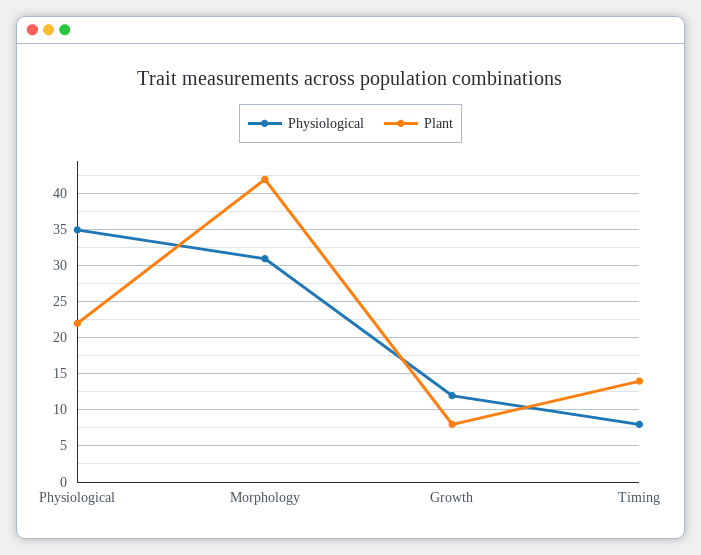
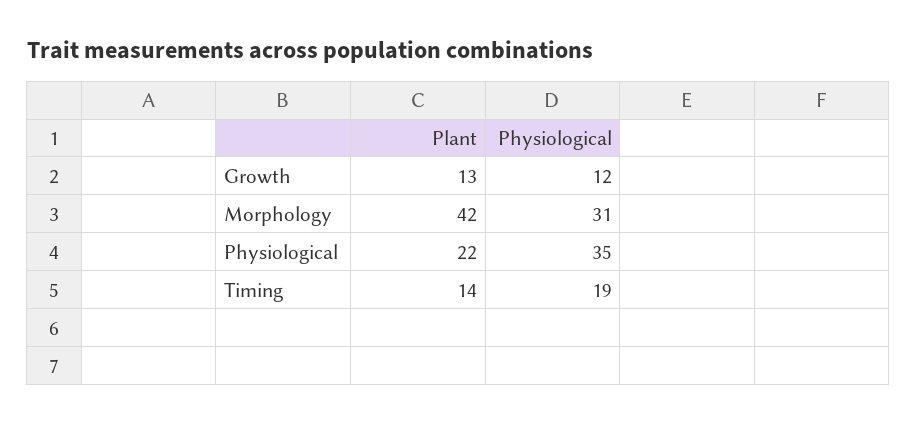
  {
    "Physiological": {
      "Physiological": 35,
      "Morphology": 31,
      "Growth": 12,
-     "Timing": 8
+     "Timing": 19
    },
    "Plant": {
      "Physiological": 22,
      "Morphology": 42,
-     "Growth": 8,
+     "Growth": 13,
      "Timing": 14
    }
  }

